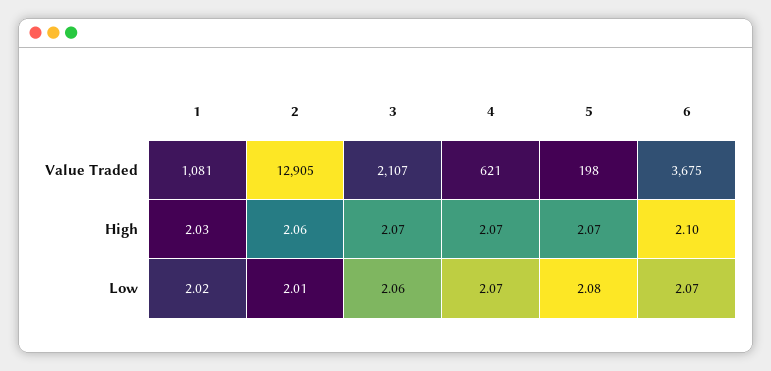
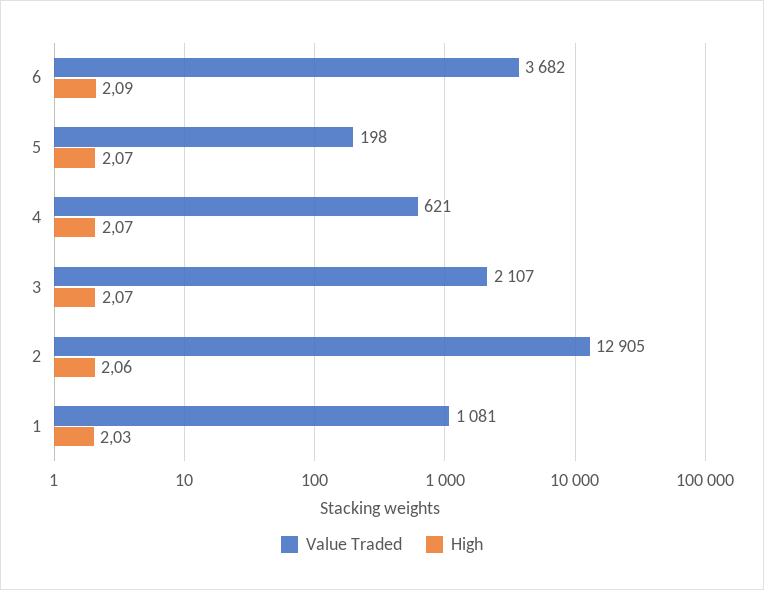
  {
    "Value Traded": {
      "1": 1081,
      "2": 12905,
      "3": 2107,
      "4": 621,
      "5": 198,
-     "6": 3675
+     "6": 3682
    },
    "High": {
      "1": 2.03,
      "2": 2.06,
      "3": 2.07,
      "4": 2.07,
      "5": 2.07,
-     "6": 2.1
+     "6": 2.09
-   },
+   }
-   "Low": {
-     "1": 2.02,
-     "2": 2.01,
-     "3": 2.06,
-     "4": 2.07,
-     "5": 2.08,
-     "6": 2.07
-   }
  }

